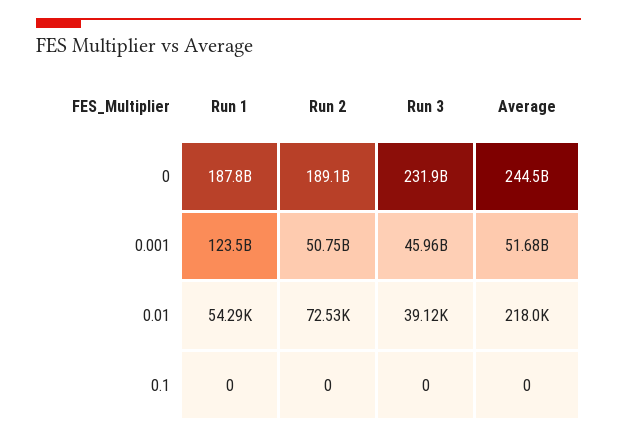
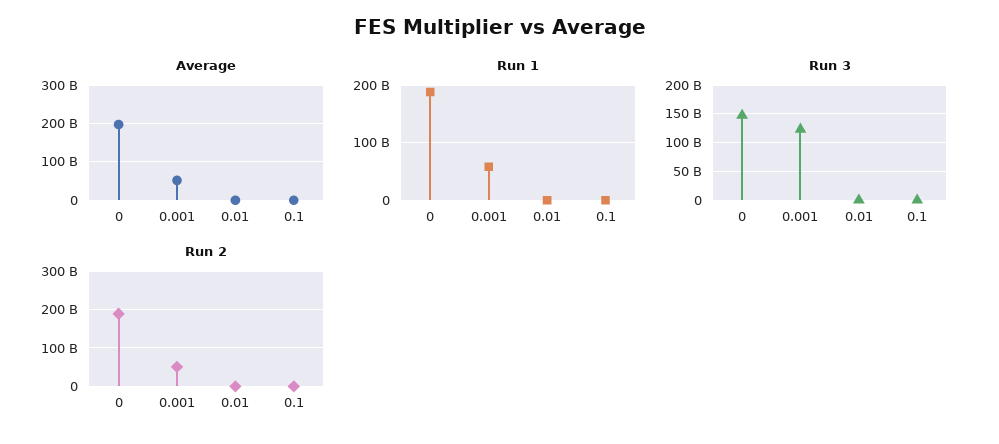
  {
    "Run 1": {
      "0": 187800000000,
-     "0.001": 123500000000,
+     "0.001": 60000000000,
      "0.01": 54290,
      "0.1": 0
    },
    "Run 2": {
      "0": 189100000000,
      "0.001": 50750000000,
      "0.01": 72530,
      "0.1": 0
    },
    "Run 3": {
-     "0": 231900000000,
+     "0": 150000000000,
-     "0.001": 45960000000,
+     "0.001": 125000000000,
      "0.01": 39120,
      "0.1": 0
    },
    "Average": {
-     "0": 244500000000,
+     "0": 200000000000,
      "0.001": 51680000000,
      "0.01": 218000,
      "0.1": 0
    }
  }

